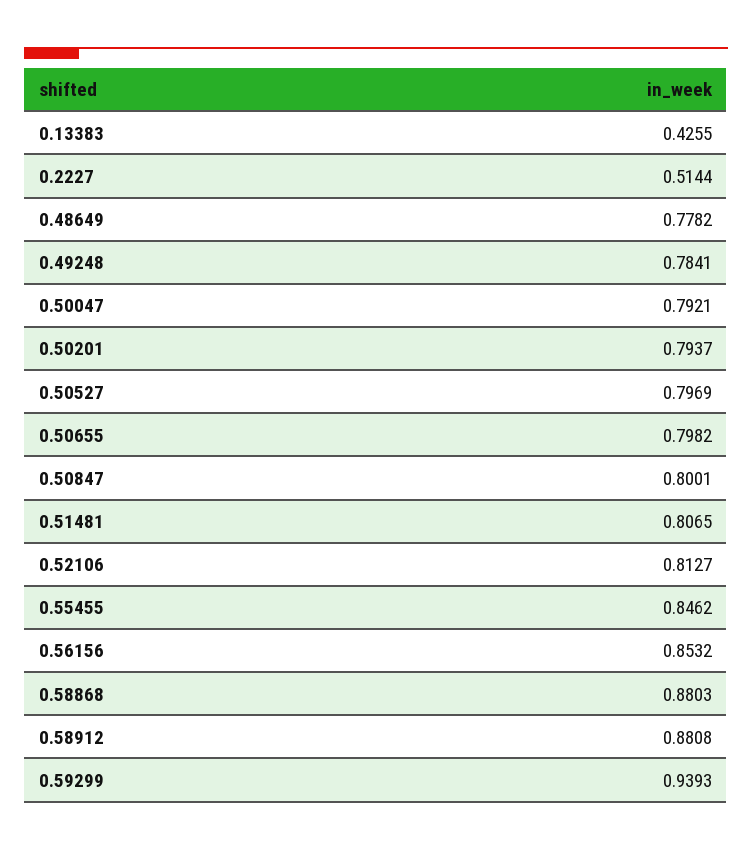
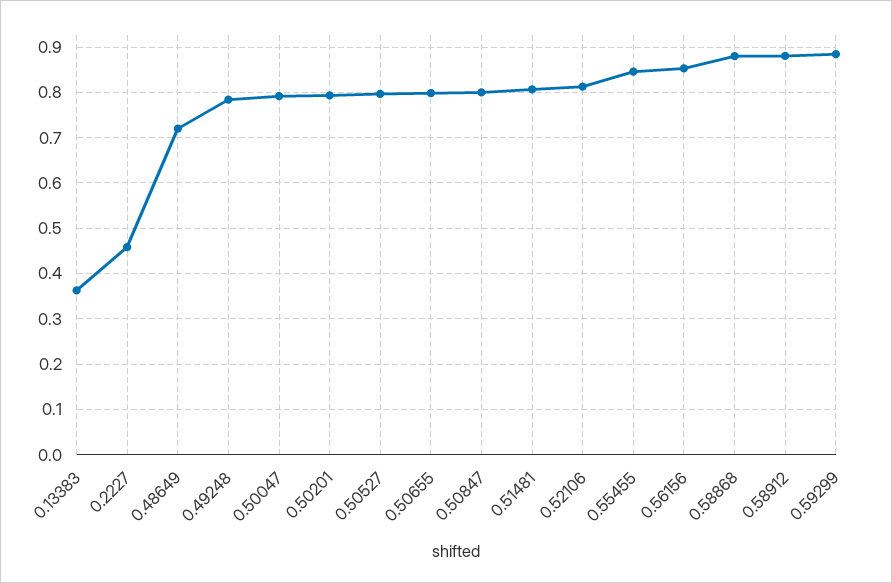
  {
-   "0.13383": 0.4255,
+   "0.13383": 0.36,
-   "0.2227": 0.5144,
+   "0.2227": 0.46,
-   "0.48649": 0.7782,
+   "0.48649": 0.72,
    "0.49248": 0.7841,
    "0.50047": 0.7921,
    "0.50201": 0.7937,
    "0.50527": 0.7969,
    "0.50655": 0.7982,
    "0.50847": 0.8001,
    "0.51481": 0.8065,
    "0.52106": 0.8127,
    "0.55455": 0.8462,
    "0.56156": 0.8532,
    "0.58868": 0.8803,
    "0.58912": 0.8808,
-   "0.59299": 0.9393
+   "0.59299": 0.88
  }

